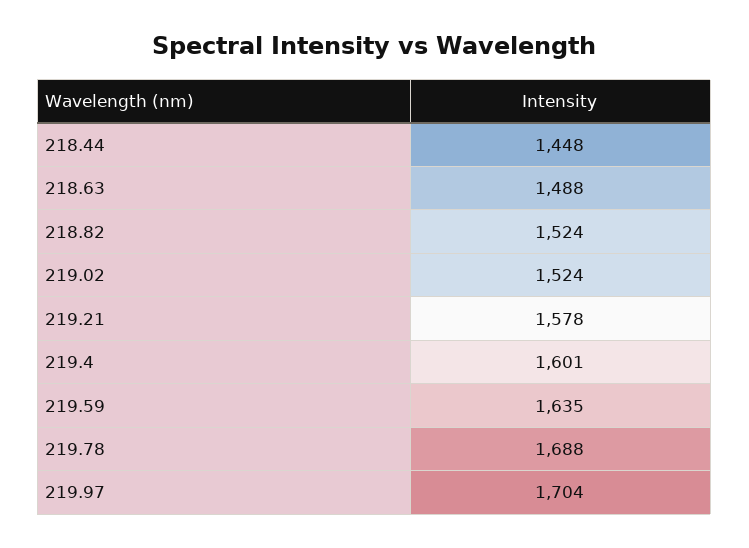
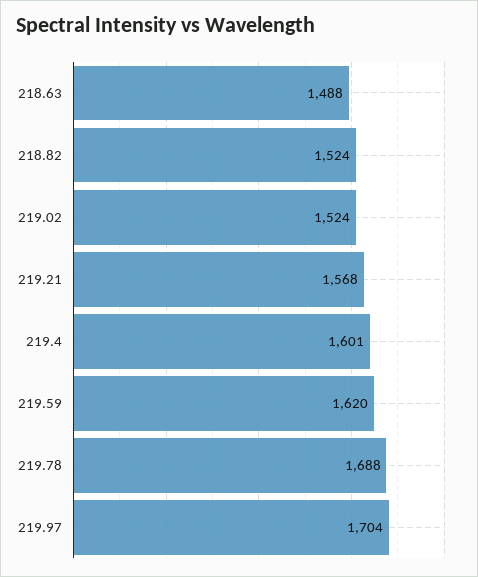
  {
-   "218.44": 1448,
    "218.63": 1488,
    "218.82": 1524,
    "219.02": 1524,
-   "219.21": 1578,
+   "219.21": 1568,
    "219.4": 1601,
-   "219.59": 1635,
+   "219.59": 1620,
    "219.78": 1688,
    "219.97": 1704
  }

